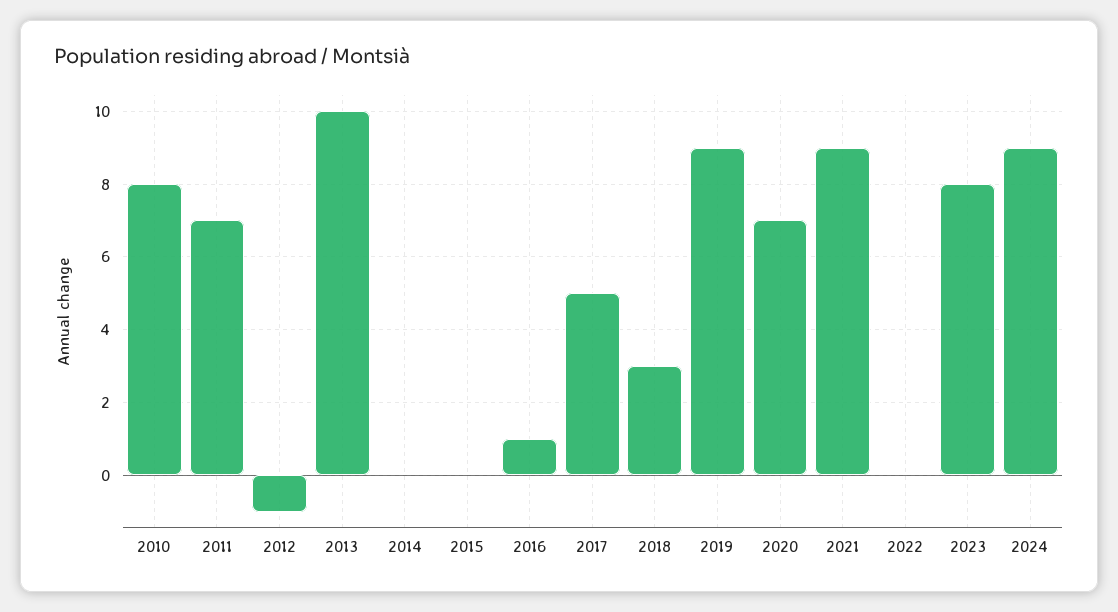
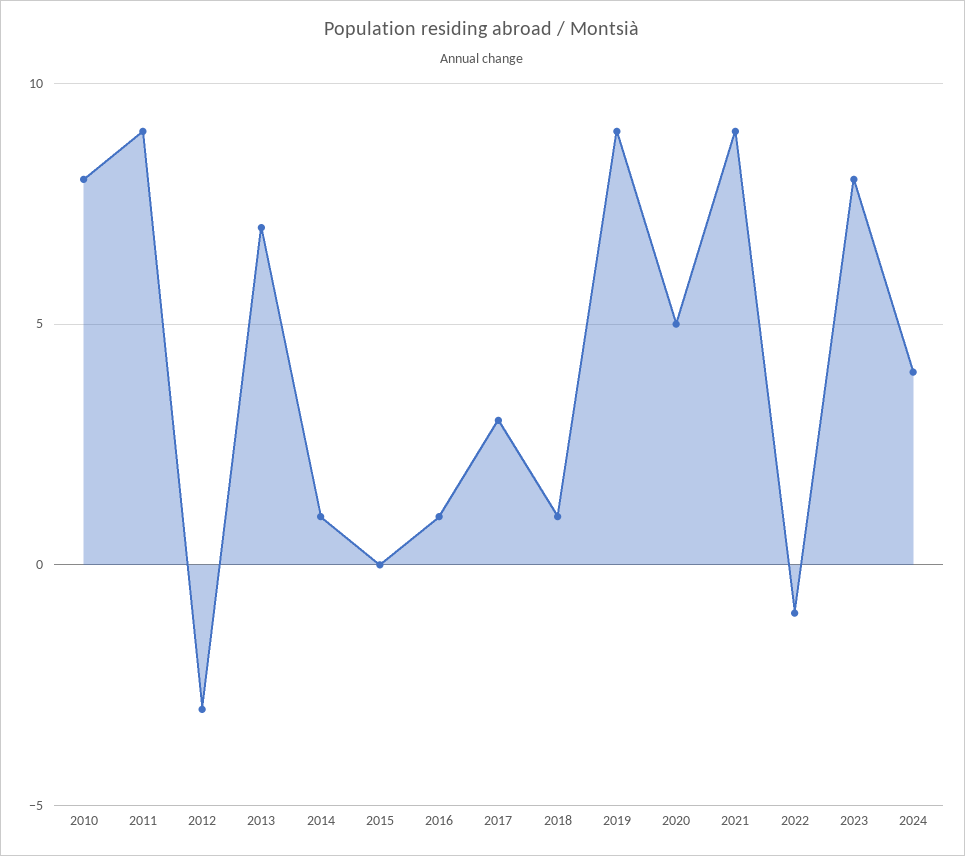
  {
    "2010": 8,
-   "2011": 7,
+   "2011": 9,
-   "2012": -1,
+   "2012": -3,
-   "2013": 10,
+   "2013": 7,
-   "2014": 0,
+   "2014": 1,
    "2015": 0,
    "2016": 1,
-   "2017": 5,
+   "2017": 3,
-   "2018": 3,
+   "2018": 1,
    "2019": 9,
-   "2020": 7,
+   "2020": 5,
    "2021": 9,
-   "2022": 0,
+   "2022": -1,
    "2023": 8,
-   "2024": 9
+   "2024": 4
  }

